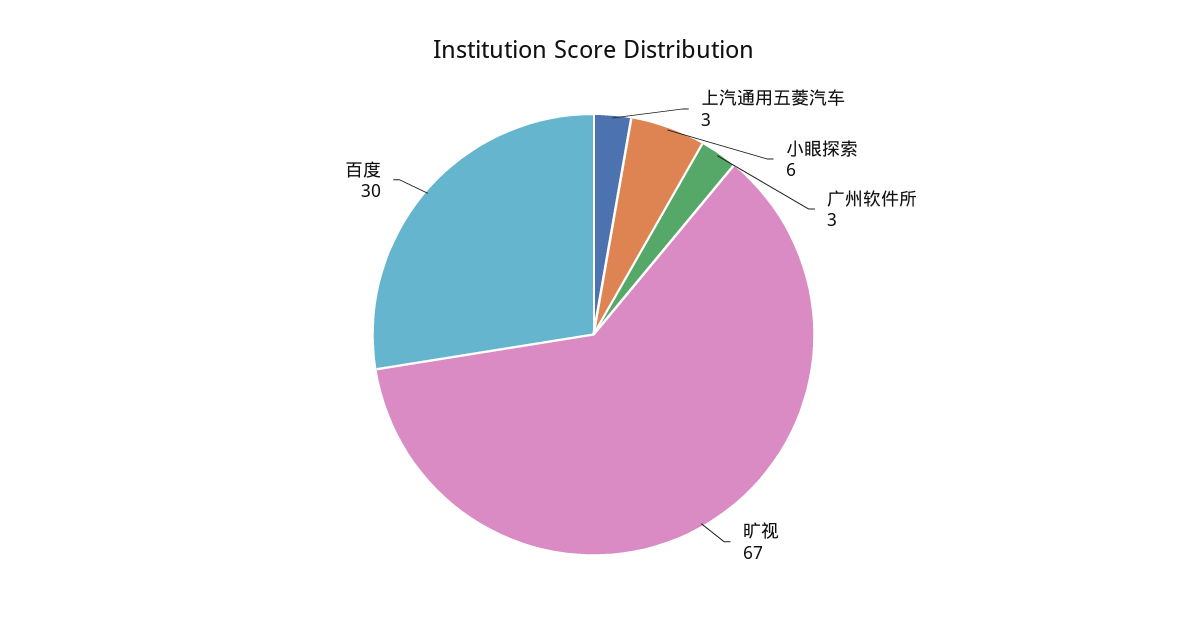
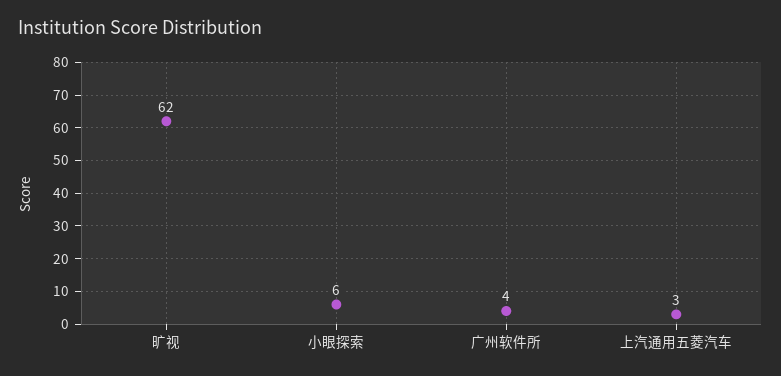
  {
    "上汽通用五菱汽车": 3,
    "小眼探索": 6,
-   "广州软件所": 3,
+   "广州软件所": 4,
-   "旷视": 67,
+   "旷视": 62
-   "百度": 30
  }

